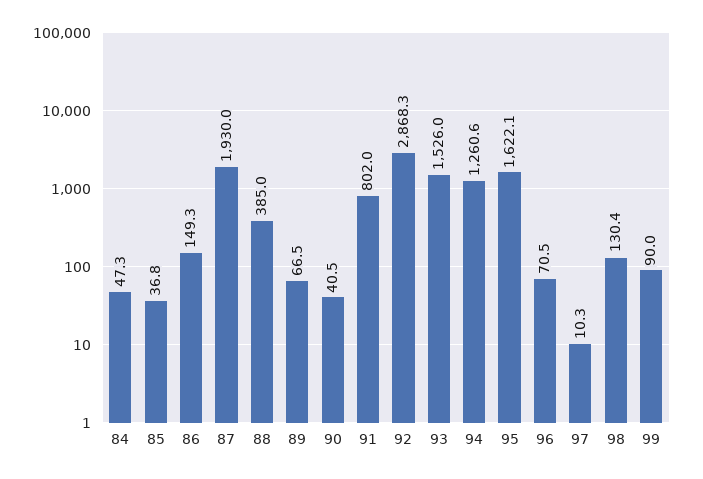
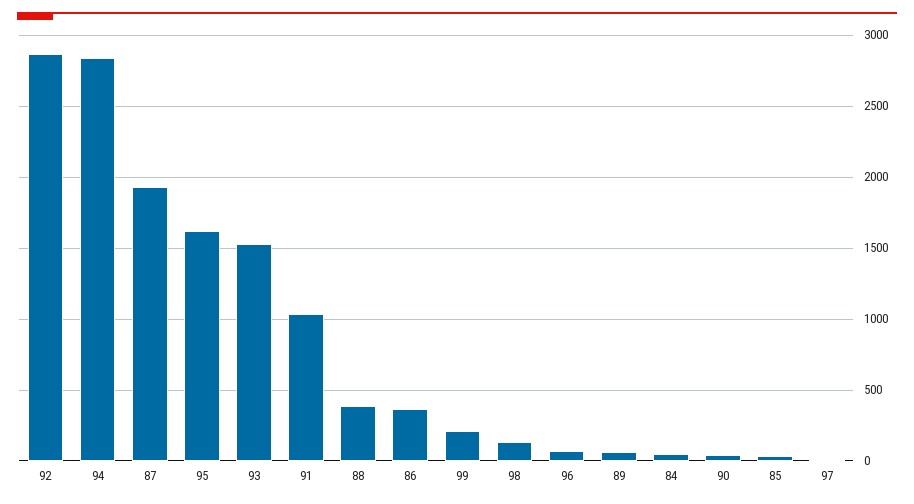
  {
    "84": 47.3,
    "85": 36.8,
-   "86": 149.3,
+   "86": 350,
    "87": 1930,
    "88": 385,
    "89": 66.5,
    "90": 40.5,
-   "91": 802,
+   "91": 1050,
    "92": 2868.3,
    "93": 1526,
-   "94": 1260.6,
+   "94": 2850,
    "95": 1622.1,
    "96": 70.5,
    "97": 10.3,
    "98": 130.4,
-   "99": 90
+   "99": 200
  }

